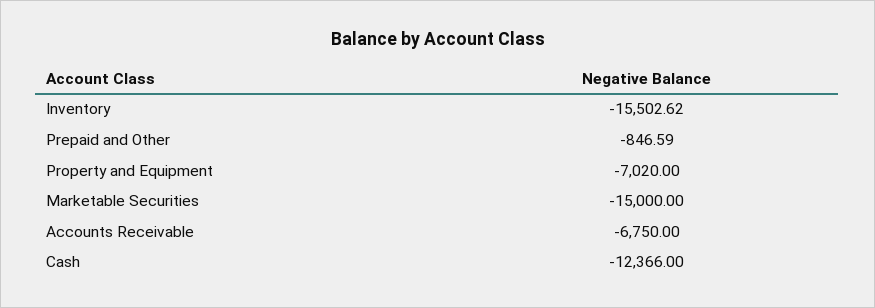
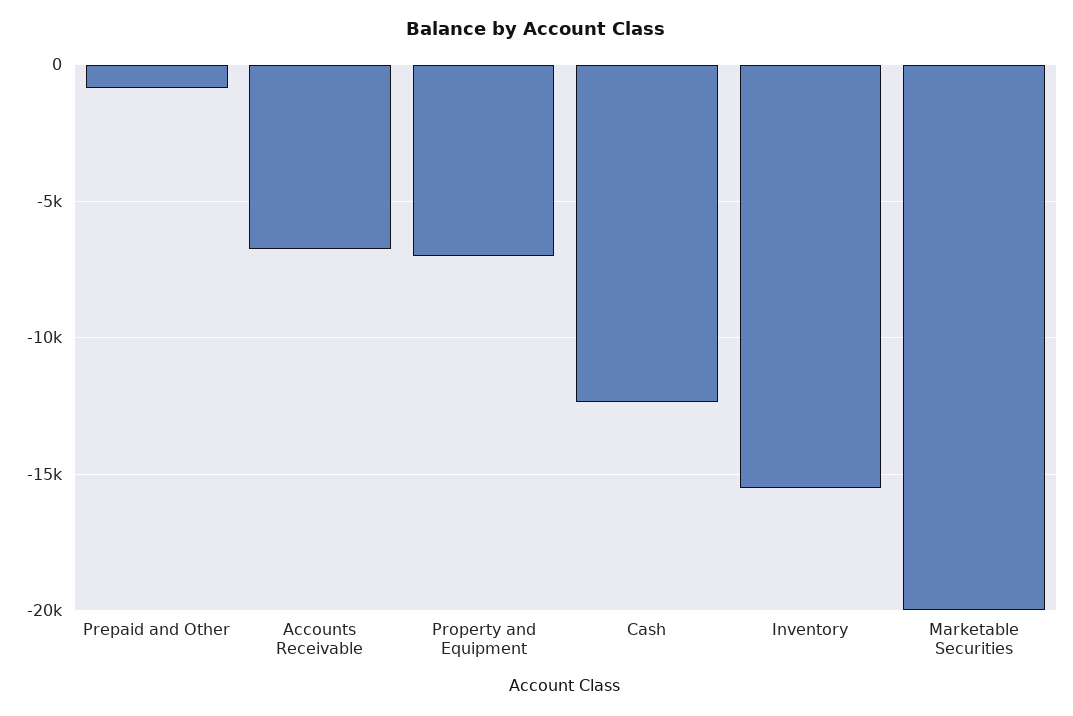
  {
    "Inventory": -15502.62,
    "Prepaid and Other": -846.59,
    "Property and Equipment": -7020,
-   "Marketable Securities": -15000,
+   "Marketable Securities": -20000,
    "Accounts Receivable": -6750,
    "Cash": -12366
  }

